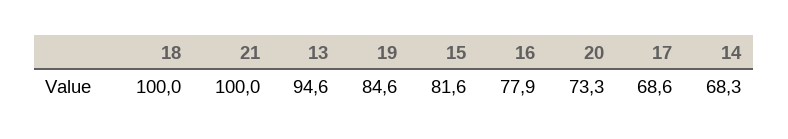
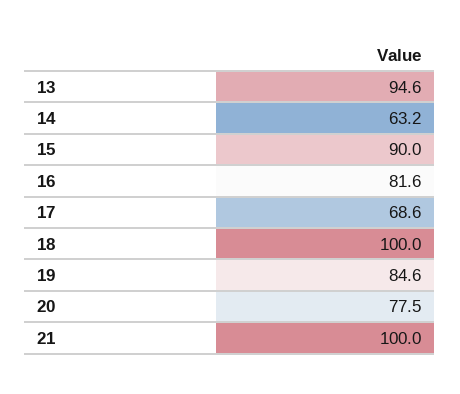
  {
    "18": 100,
    "21": 100,
    "13": 94.6,
    "19": 84.6,
-   "15": 81.6,
+   "15": 90,
-   "16": 77.9,
+   "16": 81.6,
-   "20": 73.3,
+   "20": 77.5,
    "17": 68.6,
-   "14": 68.3
+   "14": 63.2
  }

